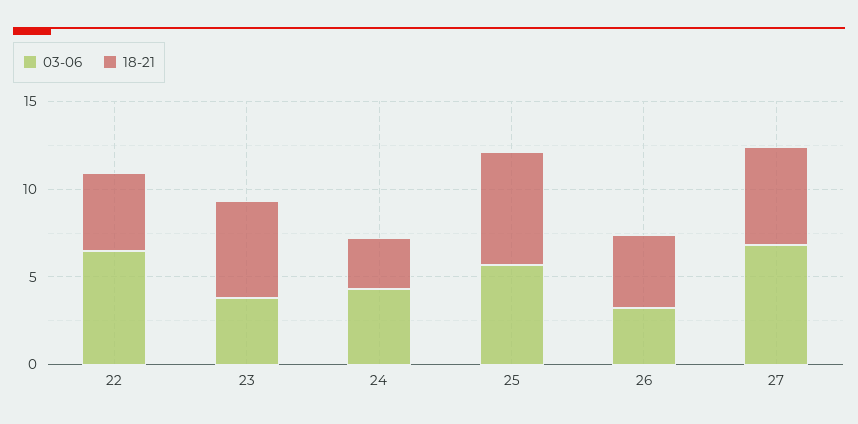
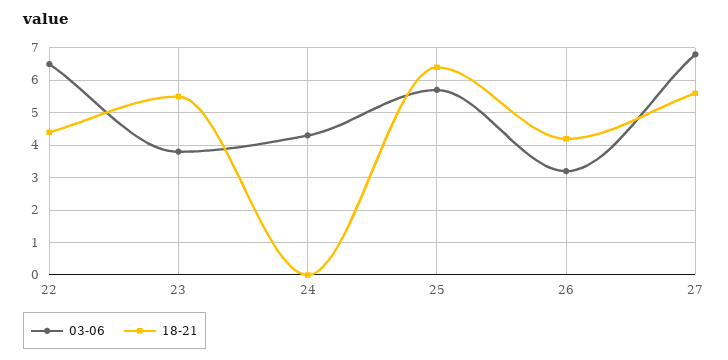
  {
    "03-06": {
      "22": 6.5,
      "23": 4,
      "24": 4.5,
      "25": 5.5,
      "26": 3,
      "27": 7
    },
    "18-21": {
      "22": 4.5,
      "23": 5.5,
-     "24": 3,
+     "24": 0,
      "25": 6.5,
      "26": 4,
      "27": 5.5
    }
  }

